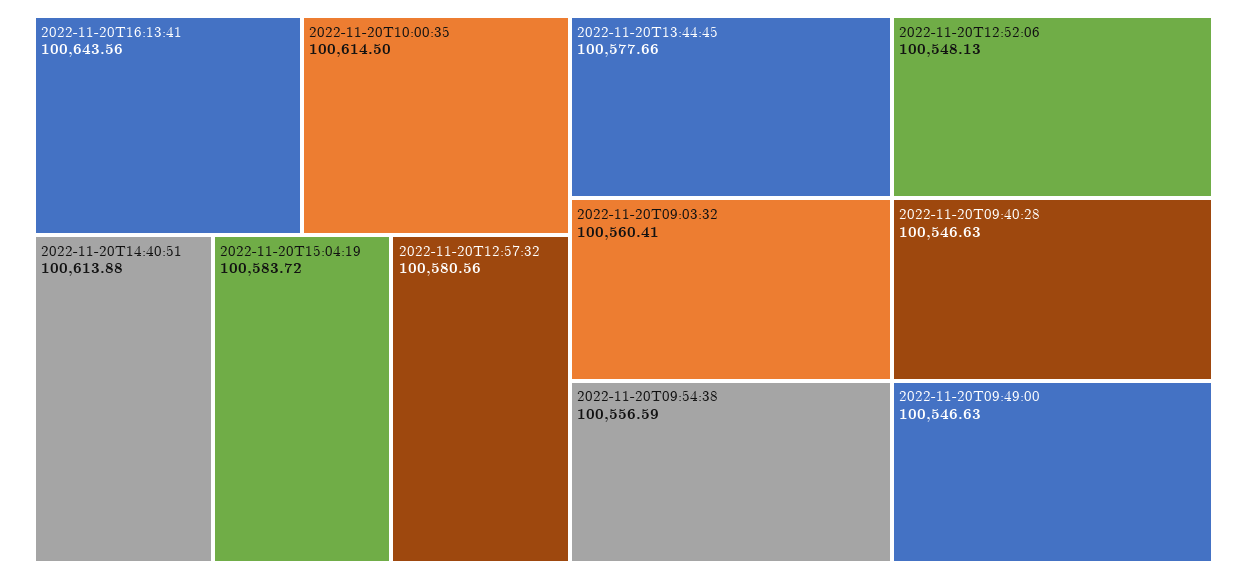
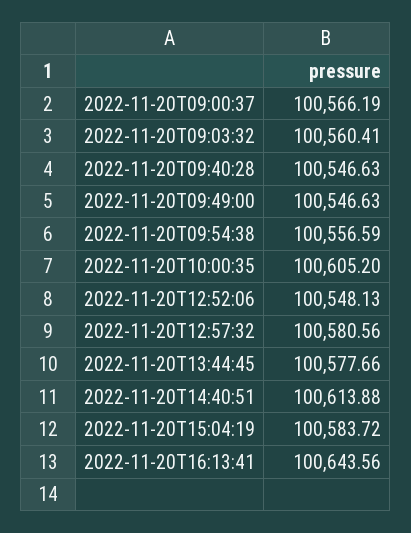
  {
    "2022-11-20T16:13:41": 100643.56,
-   "2022-11-20T10:00:35": 100614.5,
+   "2022-11-20T10:00:35": 100605.2,
    "2022-11-20T14:40:51": 100613.88,
    "2022-11-20T15:04:19": 100583.72,
    "2022-11-20T12:57:32": 100580.56,
    "2022-11-20T13:44:45": 100577.66,
    "2022-11-20T09:03:32": 100560.41,
    "2022-11-20T09:54:38": 100556.59,
    "2022-11-20T12:52:06": 100548.13,
    "2022-11-20T09:40:28": 100546.63,
-   "2022-11-20T09:49:00": 100546.63
+   "2022-11-20T09:49:00": 100546.63,
+   "2022-11-20T09:00:37": 100566.19
  }

